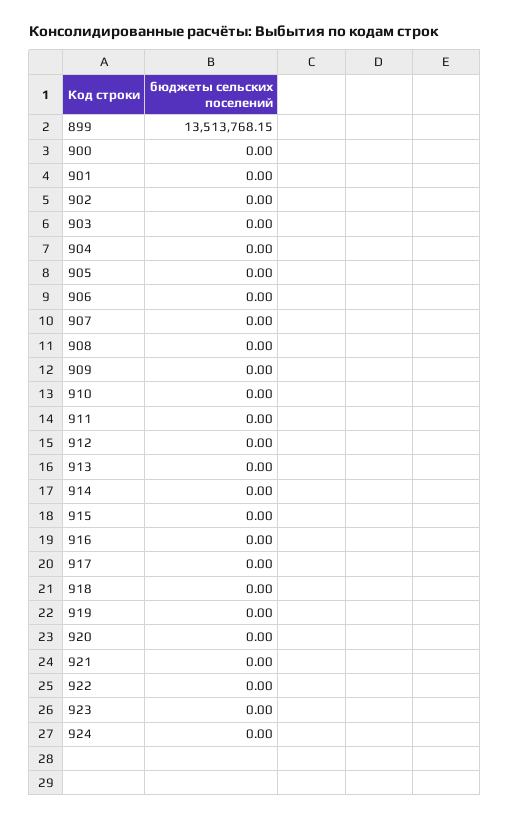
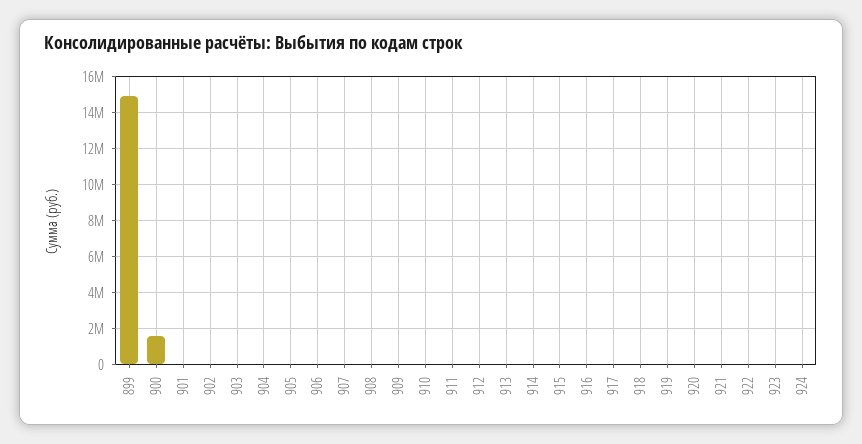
  {
-   "899": 13513768.15,
+   "899": 15000000,
-   "900": 0,
+   "900": 1500000,
    "901": 0,
    "902": 0,
    "903": 0,
    "904": 0,
    "905": 0,
    "906": 0,
    "907": 0,
    "908": 0,
    "909": 0,
    "910": 0,
    "911": 0,
    "912": 0,
    "913": 0,
    "914": 0,
    "915": 0,
    "916": 0,
    "917": 0,
    "918": 0,
    "919": 0,
    "920": 0,
    "921": 0,
    "922": 0,
    "923": 0,
    "924": 0
  }

